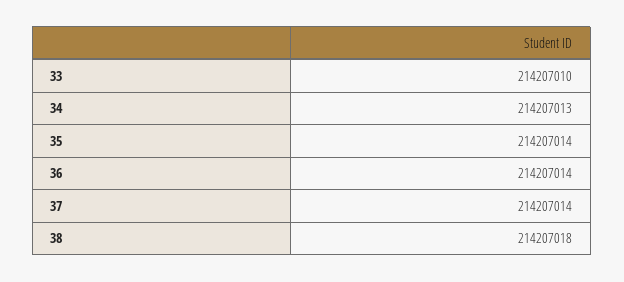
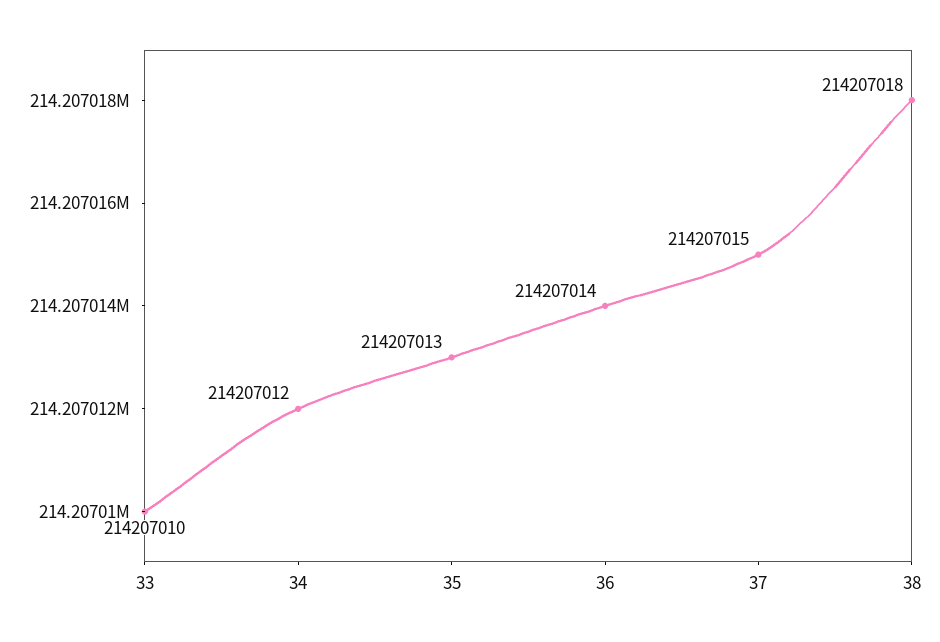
  {
    "33": 214207010,
-   "34": 214207013,
+   "34": 214207012,
-   "35": 214207014,
+   "35": 214207013,
    "36": 214207014,
-   "37": 214207014,
+   "37": 214207015,
    "38": 214207018
  }

